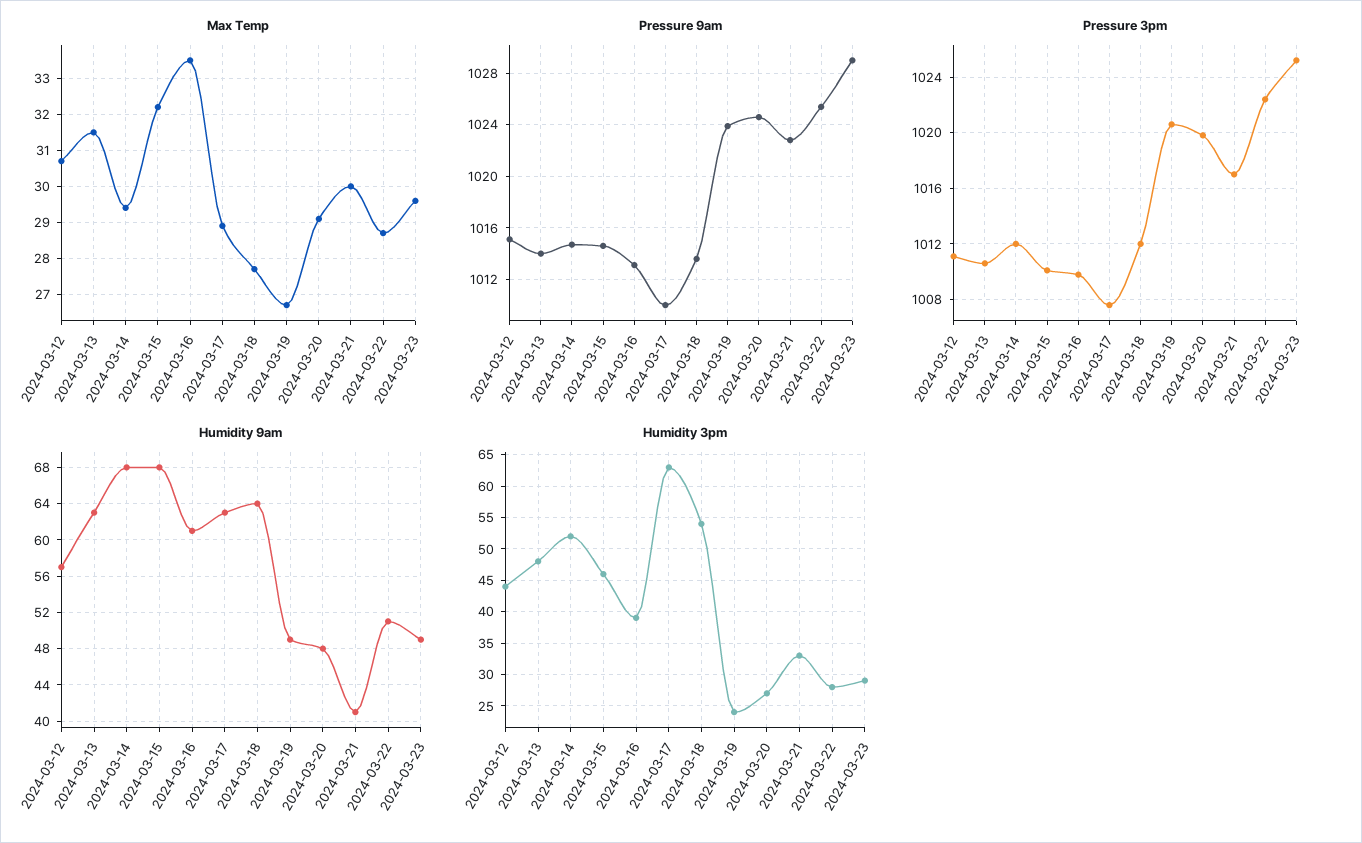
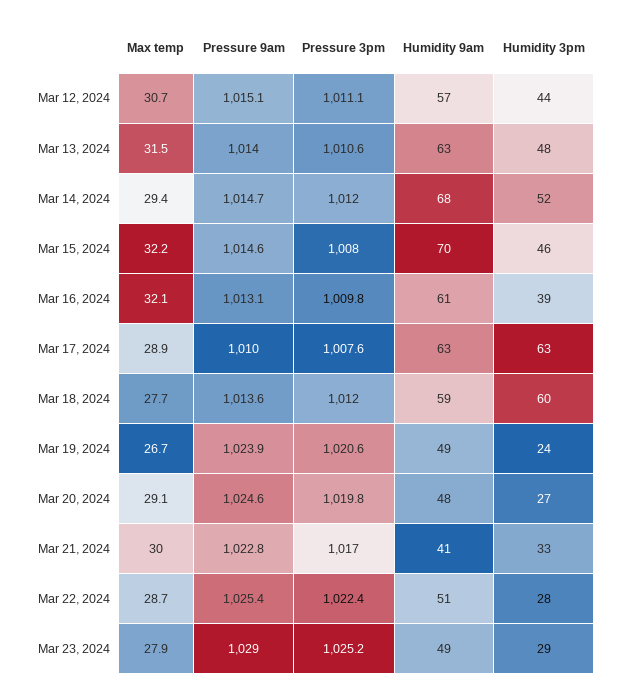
  {
    "Max Temp": {
      "2024-03-12": 30.7,
      "2024-03-13": 31.5,
      "2024-03-14": 29.4,
      "2024-03-15": 32.2,
-     "2024-03-16": 33.5,
+     "2024-03-16": 32.1,
      "2024-03-17": 28.9,
      "2024-03-18": 27.7,
      "2024-03-19": 26.7,
      "2024-03-20": 29.1,
      "2024-03-21": 30,
      "2024-03-22": 28.7,
-     "2024-03-23": 29.5
+     "2024-03-23": 27.9
    },
    "Pressure 9am": {
      "2024-03-12": 1015.1,
      "2024-03-13": 1014,
      "2024-03-14": 1014.7,
      "2024-03-15": 1014.6,
      "2024-03-16": 1013.1,
      "2024-03-17": 1010,
      "2024-03-18": 1013.6,
      "2024-03-19": 1023.9,
      "2024-03-20": 1024.6,
      "2024-03-21": 1022.8,
      "2024-03-22": 1025.4,
      "2024-03-23": 1029
    },
    "Pressure 3pm": {
      "2024-03-12": 1011.1,
      "2024-03-13": 1010.6,
      "2024-03-14": 1012,
-     "2024-03-15": 1010,
+     "2024-03-15": 1008,
      "2024-03-16": 1009.8,
      "2024-03-17": 1007.6,
      "2024-03-18": 1012,
      "2024-03-19": 1020.6,
      "2024-03-20": 1019.8,
      "2024-03-21": 1017,
      "2024-03-22": 1022.4,
      "2024-03-23": 1025.2
    },
    "Humidity 9am": {
      "2024-03-12": 57,
      "2024-03-13": 63,
      "2024-03-14": 68,
-     "2024-03-15": 68,
+     "2024-03-15": 70,
      "2024-03-16": 61,
      "2024-03-17": 63,
-     "2024-03-18": 64,
+     "2024-03-18": 59,
      "2024-03-19": 49,
      "2024-03-20": 48,
      "2024-03-21": 41,
      "2024-03-22": 51,
      "2024-03-23": 49
    },
    "Humidity 3pm": {
      "2024-03-12": 44,
      "2024-03-13": 48,
      "2024-03-14": 52,
      "2024-03-15": 46,
      "2024-03-16": 39,
      "2024-03-17": 63,
-     "2024-03-18": 54,
+     "2024-03-18": 60,
      "2024-03-19": 24,
      "2024-03-20": 27,
      "2024-03-21": 33,
      "2024-03-22": 28,
      "2024-03-23": 29
    }
  }

